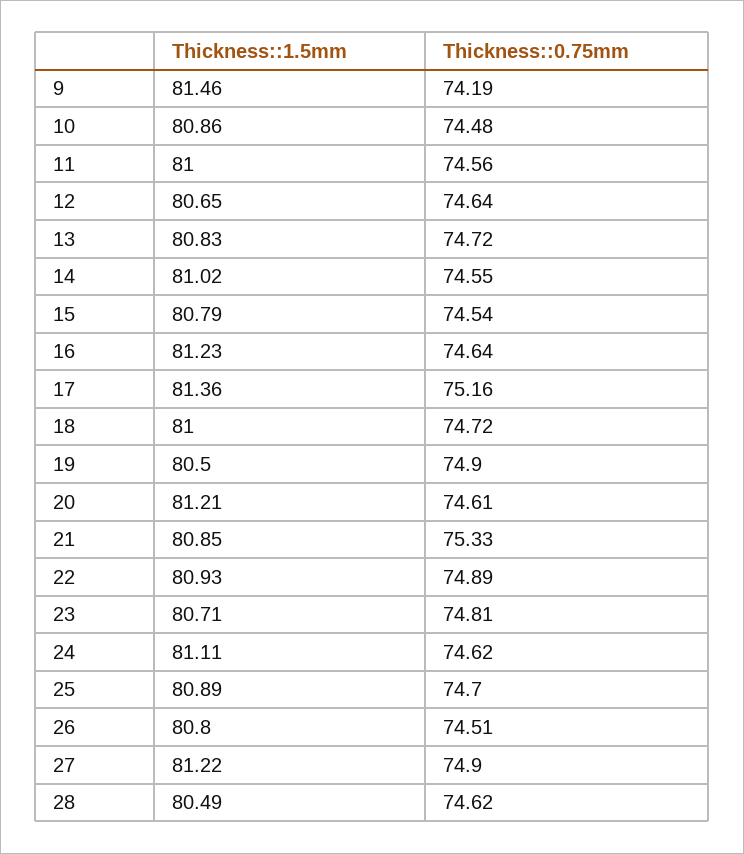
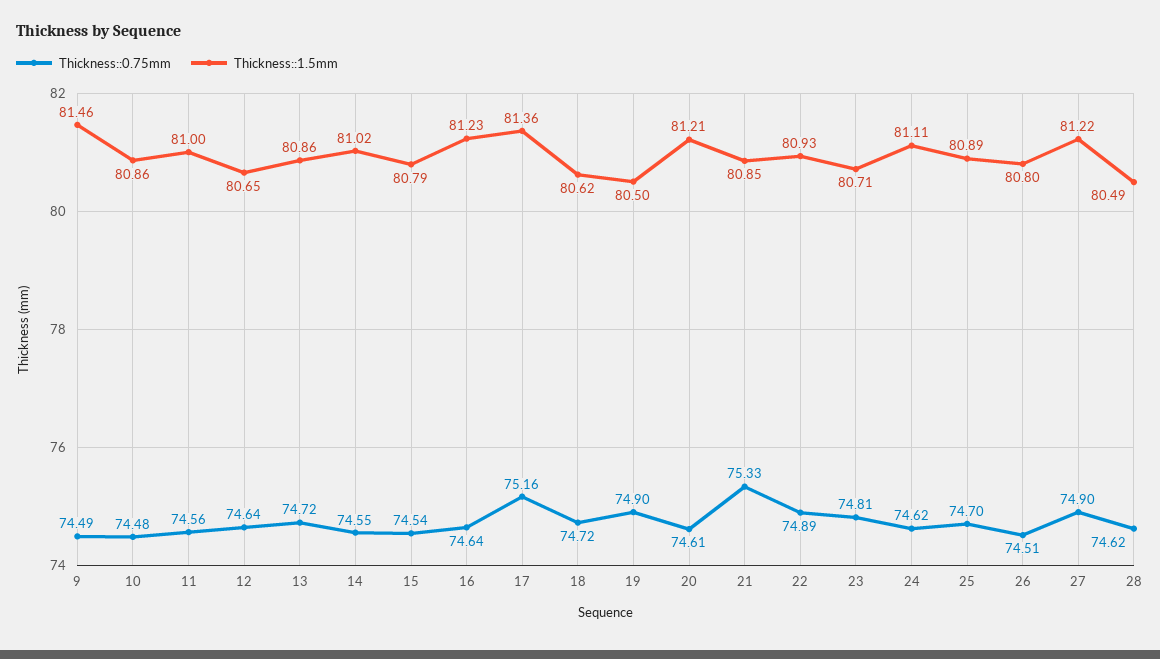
  {
    "Thickness::1.5mm": {
      "9": 81.46,
      "10": 80.86,
      "11": 81,
      "12": 80.65,
-     "13": 80.83,
+     "13": 80.86,
      "14": 81.02,
      "15": 80.79,
      "16": 81.23,
      "17": 81.36,
-     "18": 81,
+     "18": 80.62,
      "19": 80.5,
      "20": 81.21,
      "21": 80.85,
      "22": 80.93,
      "23": 80.71,
      "24": 81.11,
      "25": 80.89,
      "26": 80.8,
      "27": 81.22,
      "28": 80.49
    },
    "Thickness::0.75mm": {
-     "9": 74.19,
+     "9": 74.49,
      "10": 74.48,
      "11": 74.56,
      "12": 74.64,
      "13": 74.72,
      "14": 74.55,
      "15": 74.54,
      "16": 74.64,
      "17": 75.16,
      "18": 74.72,
      "19": 74.9,
      "20": 74.61,
      "21": 75.33,
      "22": 74.89,
      "23": 74.81,
      "24": 74.62,
      "25": 74.7,
      "26": 74.51,
      "27": 74.9,
      "28": 74.62
    }
  }

